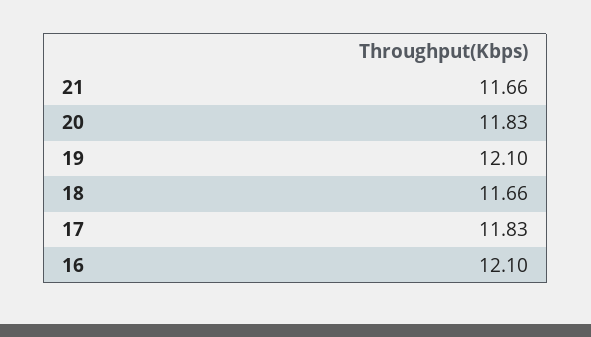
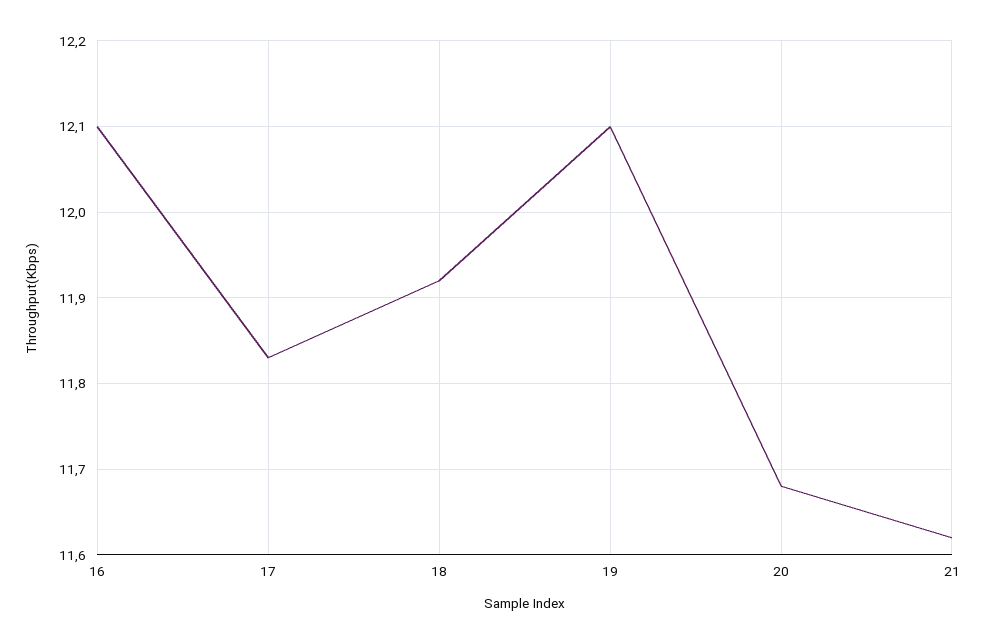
  {
-   "21": 11.66,
+   "21": 11.62,
-   "20": 11.83,
+   "20": 11.68,
    "19": 12.1,
-   "18": 11.66,
+   "18": 11.92,
    "17": 11.83,
    "16": 12.1
  }

